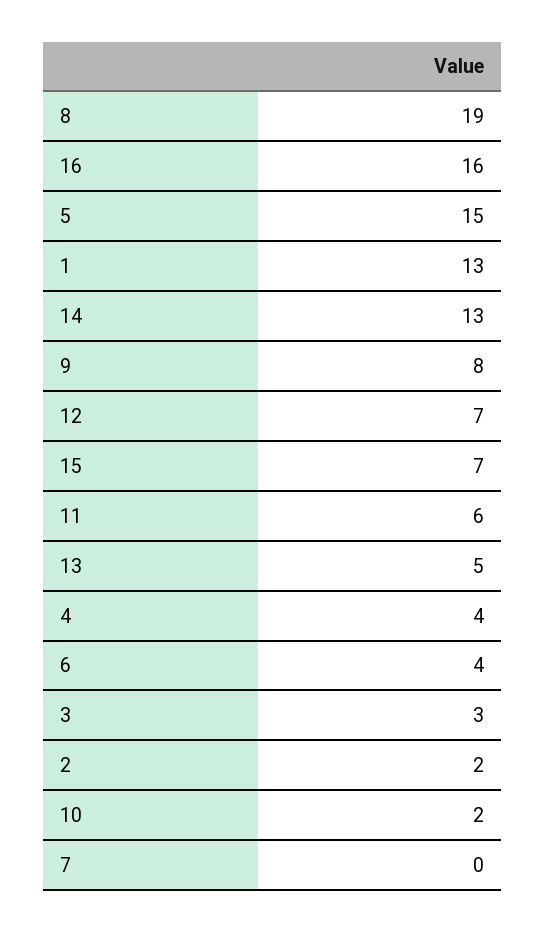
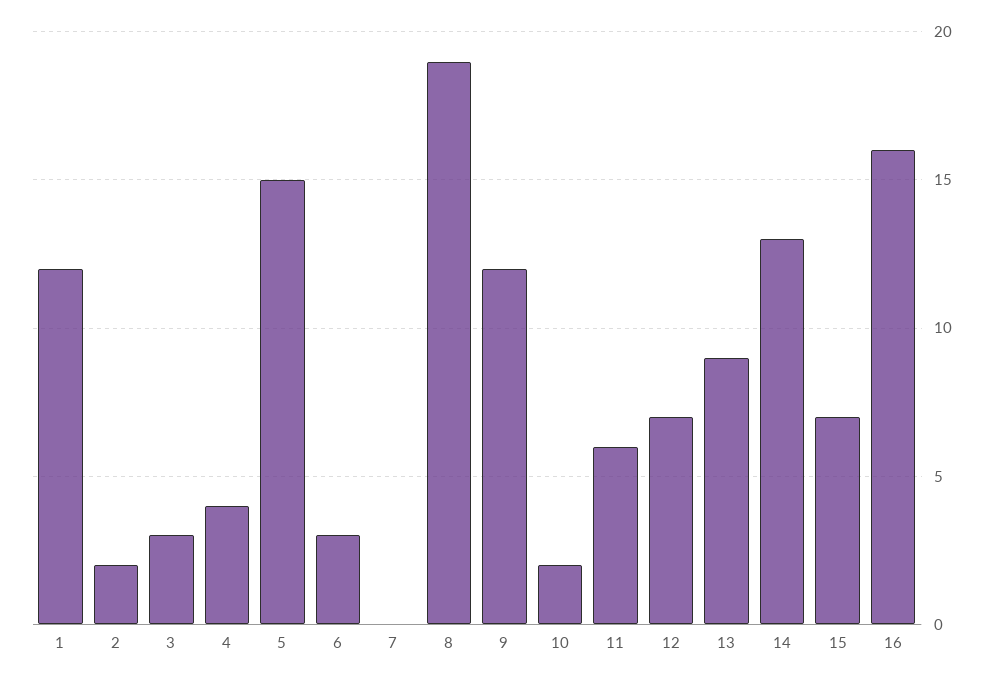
  {
    "8": 19,
    "16": 16,
    "5": 15,
-   "1": 13,
+   "1": 12,
    "14": 13,
-   "9": 8,
+   "9": 12,
    "12": 7,
    "15": 7,
    "11": 6,
-   "13": 5,
+   "13": 9,
    "4": 4,
-   "6": 4,
+   "6": 3,
    "3": 3,
    "2": 2,
    "10": 2,
    "7": 0
  }

